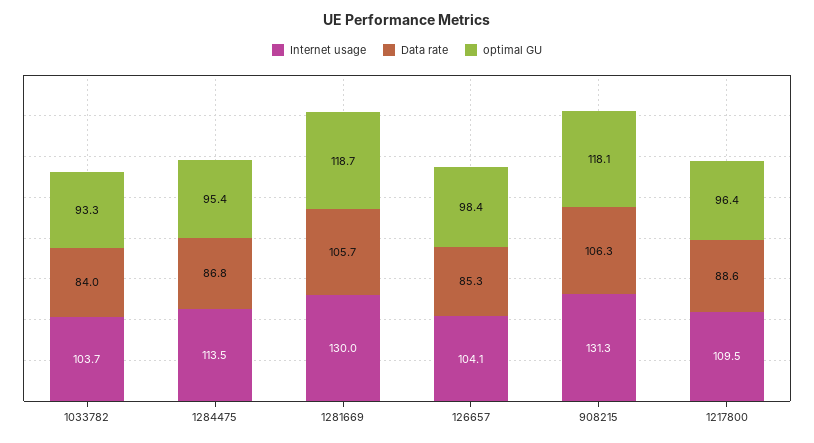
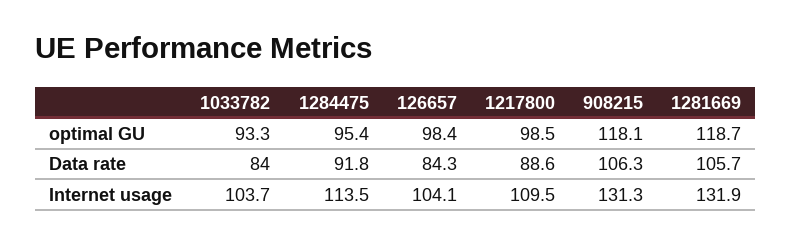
  {
    "Internet usage": {
      "1033782": 103.7,
      "1284475": 113.5,
-     "1281669": 130,
+     "1281669": 131.9,
      "126657": 104.1,
      "908215": 131.3,
      "1217800": 109.5
    },
    "Data rate": {
      "1033782": 84,
-     "1284475": 86.8,
+     "1284475": 91.8,
      "1281669": 105.7,
-     "126657": 85.3,
+     "126657": 84.3,
      "908215": 106.3,
      "1217800": 88.6
    },
    "optimal GU": {
      "1033782": 93.3,
      "1284475": 95.4,
      "1281669": 118.7,
      "126657": 98.4,
      "908215": 118.1,
-     "1217800": 96.4
+     "1217800": 98.5
    }
  }

